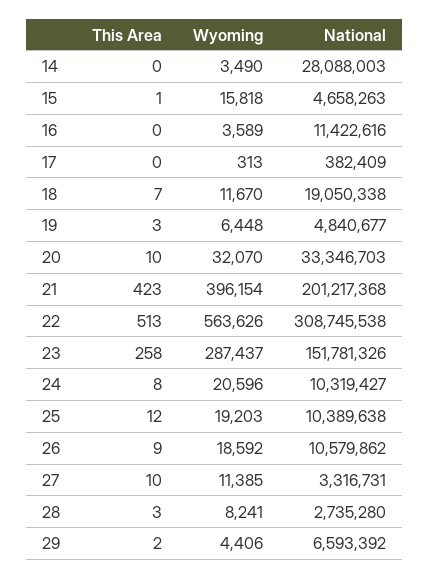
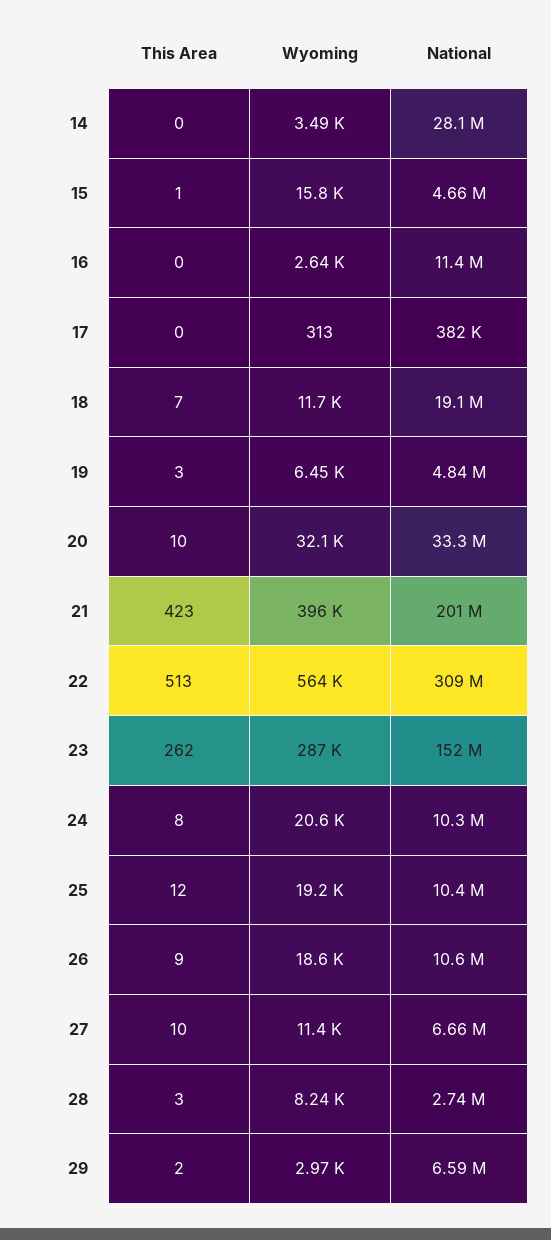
  {
    "This Area": {
      "14": 0,
      "15": 1,
      "16": 0,
      "17": 0,
      "18": 7,
      "19": 3,
      "20": 10,
      "21": 423,
      "22": 513,
-     "23": 258,
+     "23": 262,
      "24": 8,
      "25": 12,
      "26": 9,
      "27": 10,
      "28": 3,
      "29": 2
    },
    "Wyoming": {
      "14": 3490,
      "15": 15818,
-     "16": 3589,
+     "16": 2640,
      "17": 313,
      "18": 11670,
      "19": 6448,
      "20": 32070,
      "21": 396154,
      "22": 563626,
      "23": 287437,
      "24": 20596,
      "25": 19203,
      "26": 18592,
      "27": 11385,
      "28": 8241,
-     "29": 4406
+     "29": 2970
    },
    "National": {
      "14": 28088003,
      "15": 4658263,
      "16": 11422616,
      "17": 382409,
      "18": 19050338,
      "19": 4840677,
      "20": 33346703,
      "21": 201217368,
      "22": 308745538,
      "23": 151781326,
      "24": 10319427,
      "25": 10389638,
      "26": 10579862,
-     "27": 3316731,
+     "27": 6660000,
      "28": 2735280,
      "29": 6593392
    }
  }

